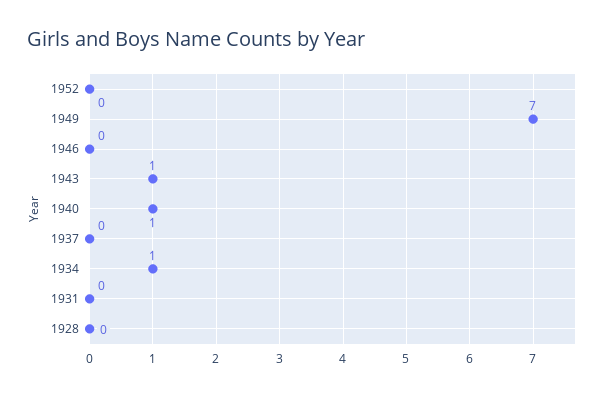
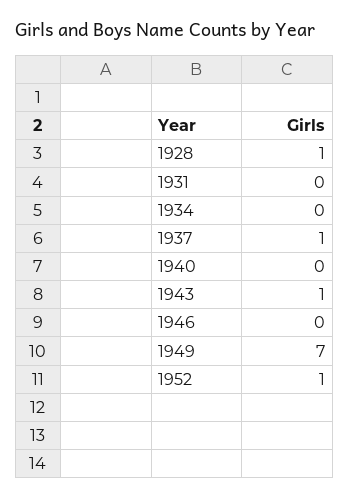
  {
-   "1952": 0,
+   "1952": 1,
    "1949": 7,
    "1946": 0,
    "1943": 1,
-   "1940": 1,
+   "1940": 0,
-   "1937": 0,
+   "1937": 1,
-   "1934": 1,
+   "1934": 0,
    "1931": 0,
-   "1928": 0
+   "1928": 1
  }

